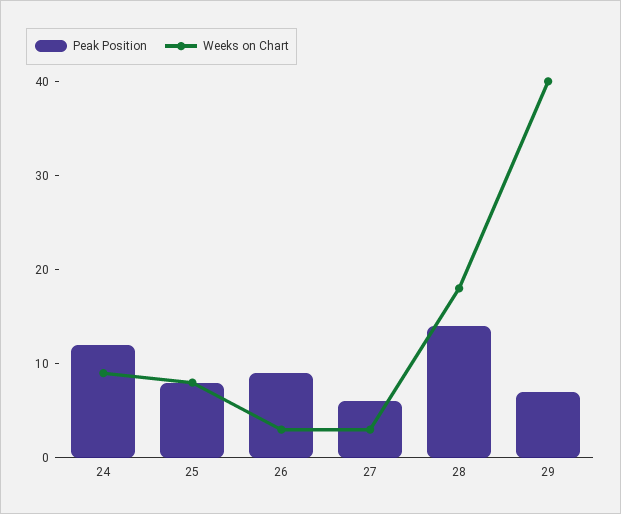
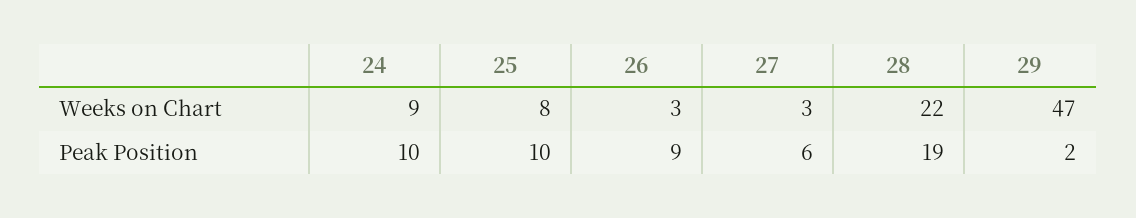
  {
    "Peak Position": {
-     "24": 12,
+     "24": 10,
-     "25": 8,
+     "25": 10,
      "26": 9,
      "27": 6,
-     "28": 14,
+     "28": 19,
-     "29": 7
+     "29": 2
    },
    "Weeks on Chart": {
      "24": 9,
      "25": 8,
      "26": 3,
      "27": 3,
-     "28": 18,
+     "28": 22,
-     "29": 40
+     "29": 47
    }
  }

